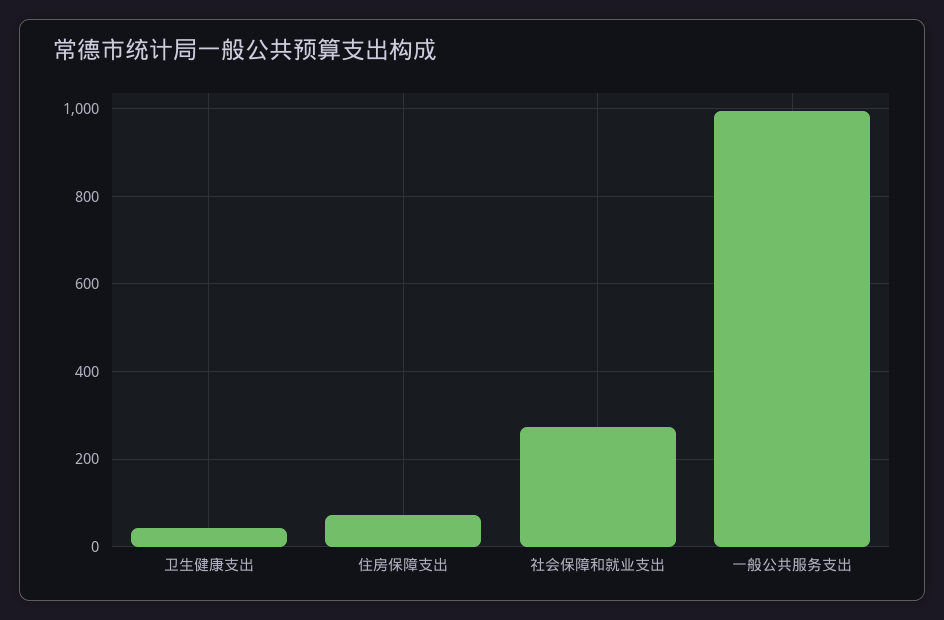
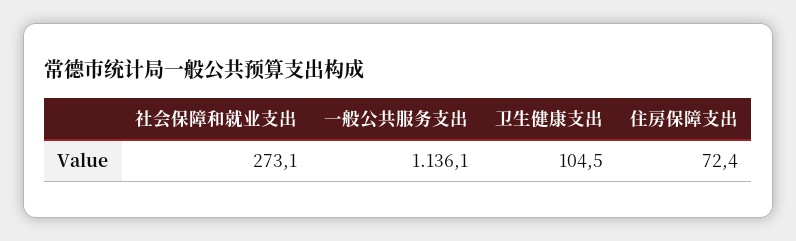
  {
-   "卫生健康支出": 40,
+   "卫生健康支出": 104.5,
    "住房保障支出": 72.4,
    "社会保障和就业支出": 273.1,
-   "一般公共服务支出": 1000
+   "一般公共服务支出": 1136.1
  }

